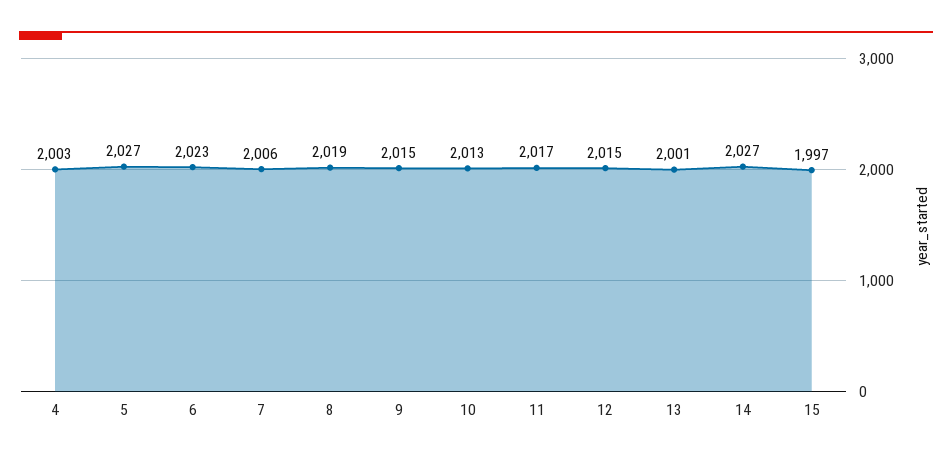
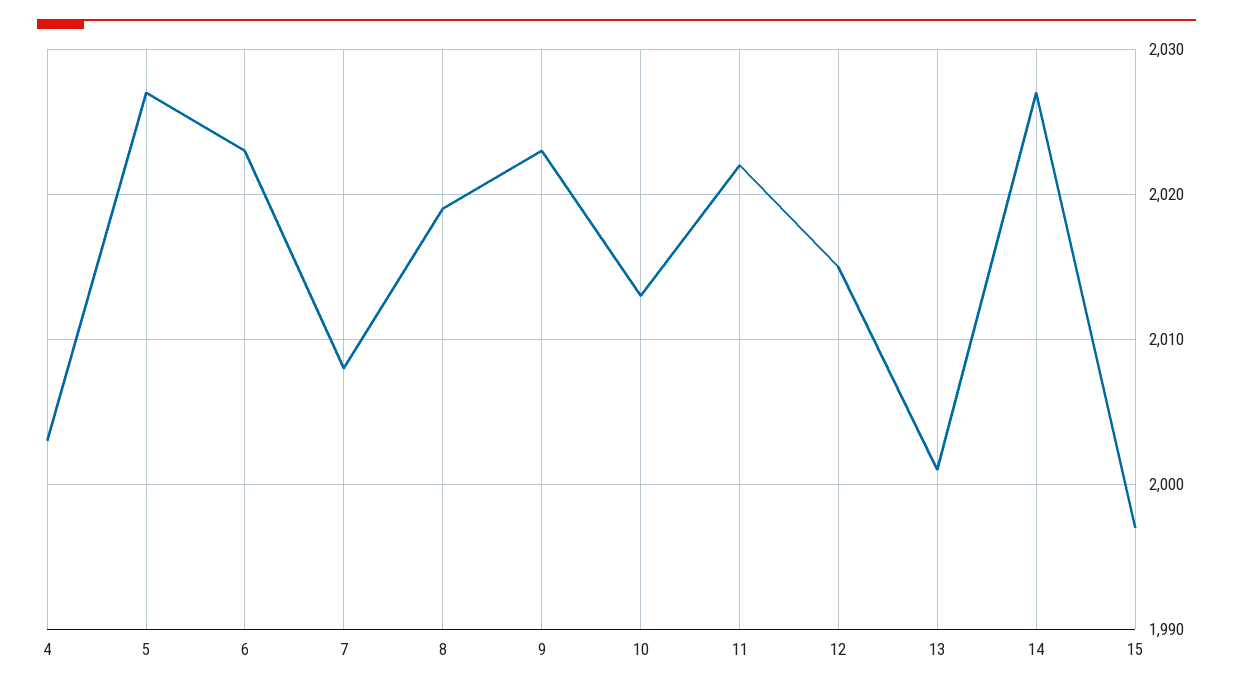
  {
    "4": 2003,
    "5": 2027,
    "6": 2023,
-   "7": 2006,
+   "7": 2008,
    "8": 2019,
-   "9": 2015,
+   "9": 2023,
    "10": 2013,
-   "11": 2017,
+   "11": 2022,
    "12": 2015,
    "13": 2001,
    "14": 2027,
    "15": 1997
  }

